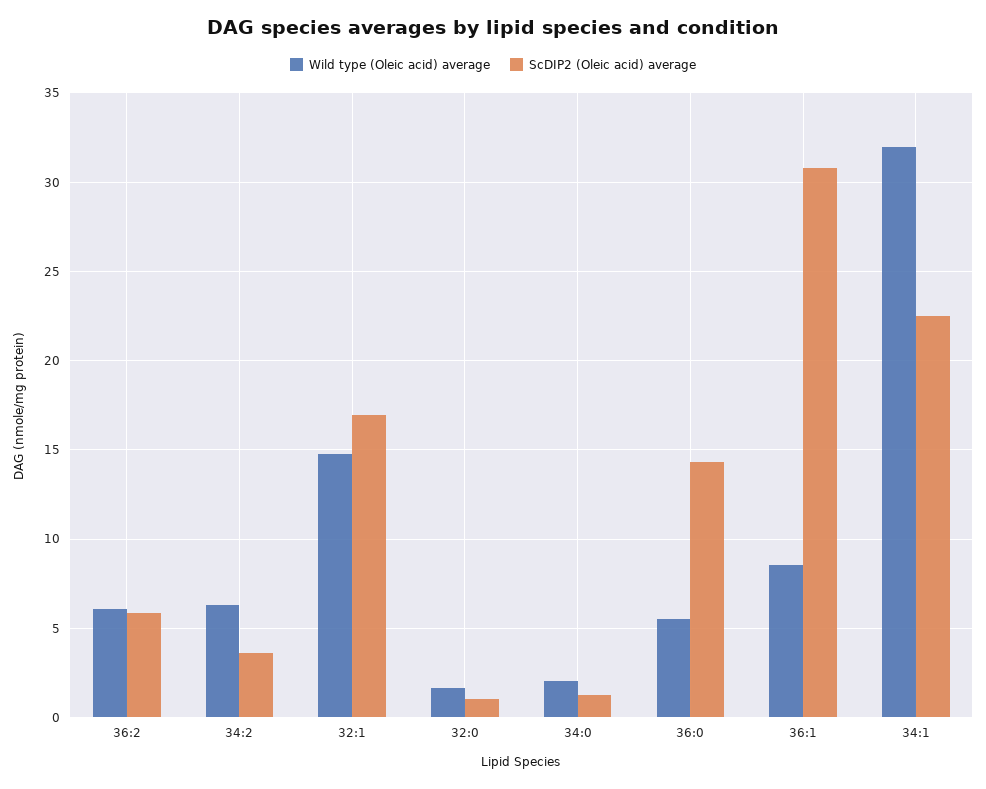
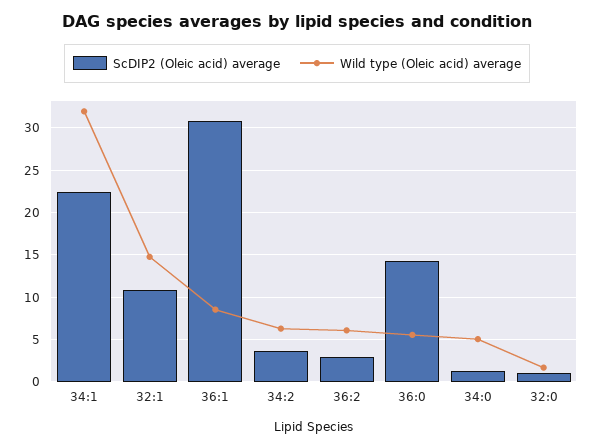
  {
    "Wild type (Oleic acid) average": {
      "36:2": 6,
      "34:2": 6.5,
      "32:1": 15,
      "32:0": 1.5,
-     "34:0": 2,
+     "34:0": 5,
      "36:0": 5.5,
      "36:1": 8.5,
      "34:1": 32
    },
    "ScDIP2 (Oleic acid) average": {
-     "36:2": 6,
+     "36:2": 3,
      "34:2": 3.5,
-     "32:1": 17,
+     "32:1": 11,
      "32:0": 1,
      "34:0": 1.5,
      "36:0": 14.5,
      "36:1": 31,
      "34:1": 22.5
    }
  }

